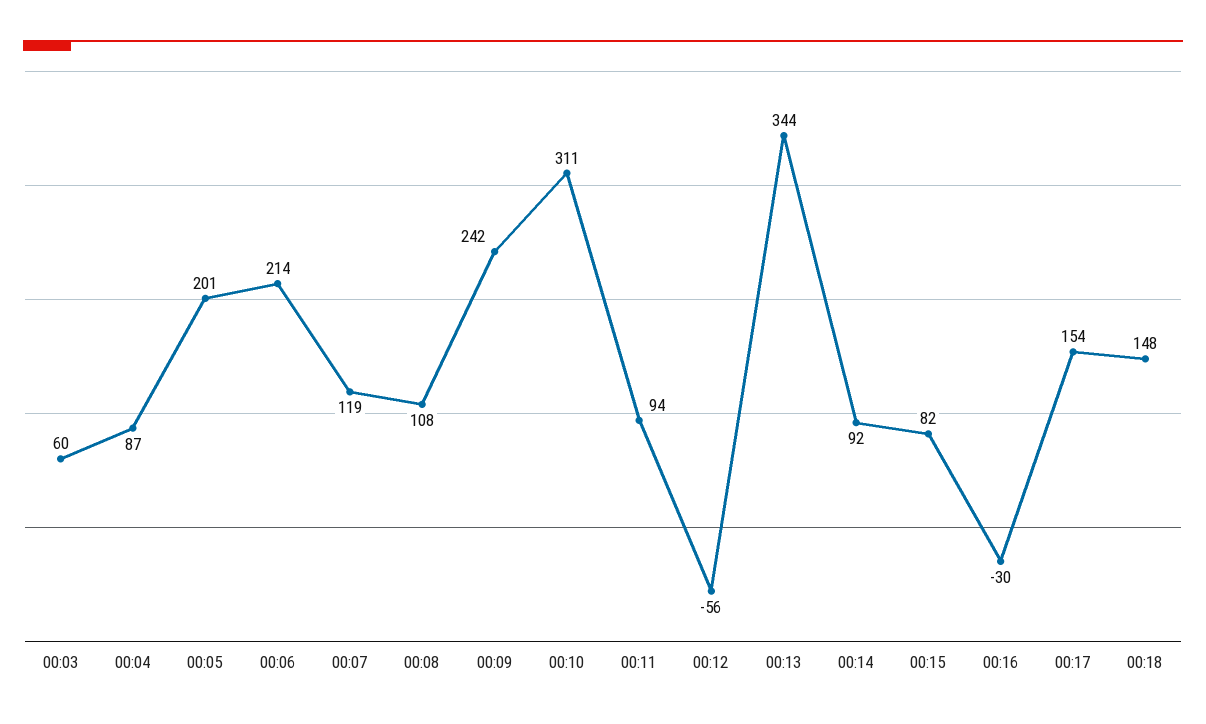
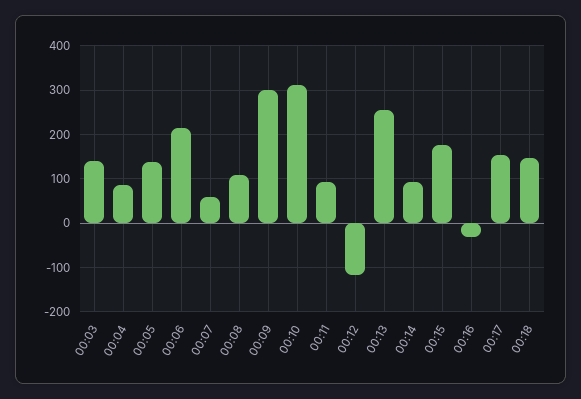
  {
-   "00:03": 60,
+   "00:03": 140,
    "00:04": 87,
-   "00:05": 201,
+   "00:05": 140,
    "00:06": 214,
-   "00:07": 119,
+   "00:07": 60,
    "00:08": 108,
-   "00:09": 242,
+   "00:09": 300,
    "00:10": 311,
    "00:11": 94,
-   "00:12": -56,
+   "00:12": -120,
-   "00:13": 344,
+   "00:13": 260,
    "00:14": 92,
-   "00:15": 82,
+   "00:15": 180,
    "00:16": -30,
    "00:17": 154,
    "00:18": 148
  }

